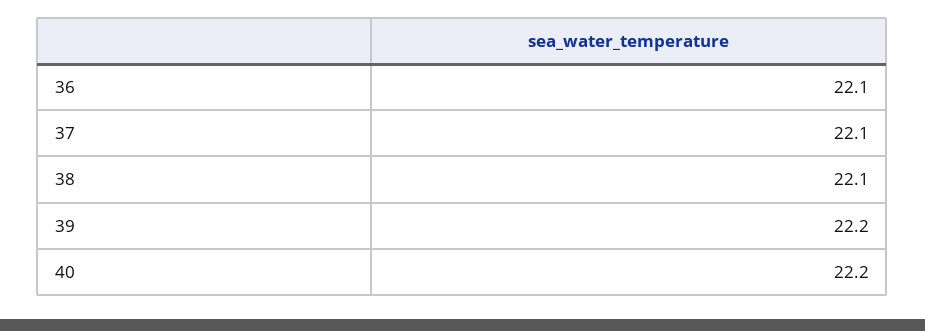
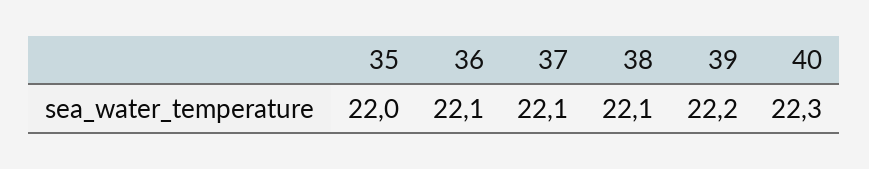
  {
    "36": 22.1,
    "37": 22.1,
    "38": 22.1,
    "39": 22.2,
-   "40": 22.2
+   "40": 22.3,
+   "35": 22
  }

